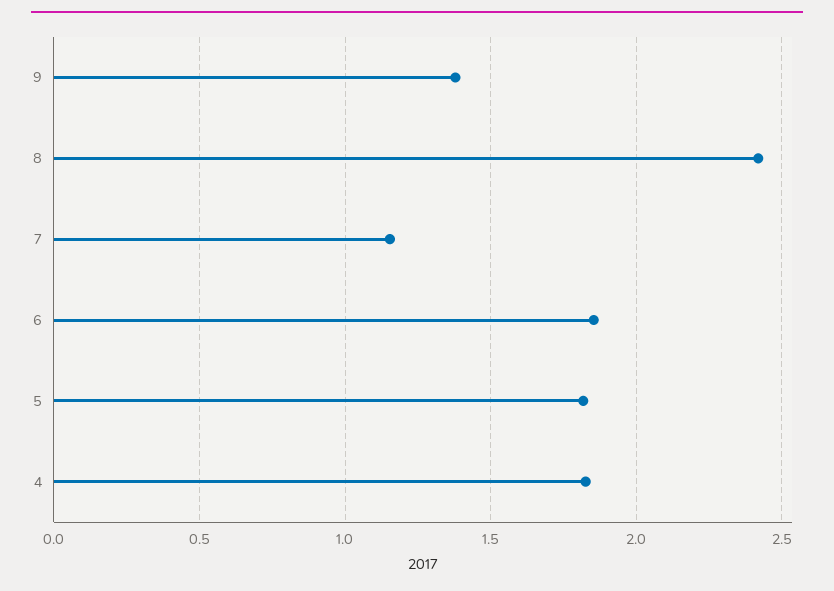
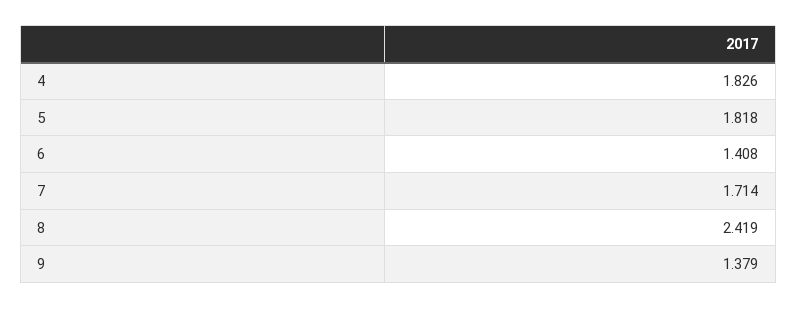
  {
    "9": 1.379,
    "8": 2.419,
-   "7": 1.15,
+   "7": 1.714,
-   "6": 1.85,
+   "6": 1.408,
    "5": 1.818,
    "4": 1.826
  }

